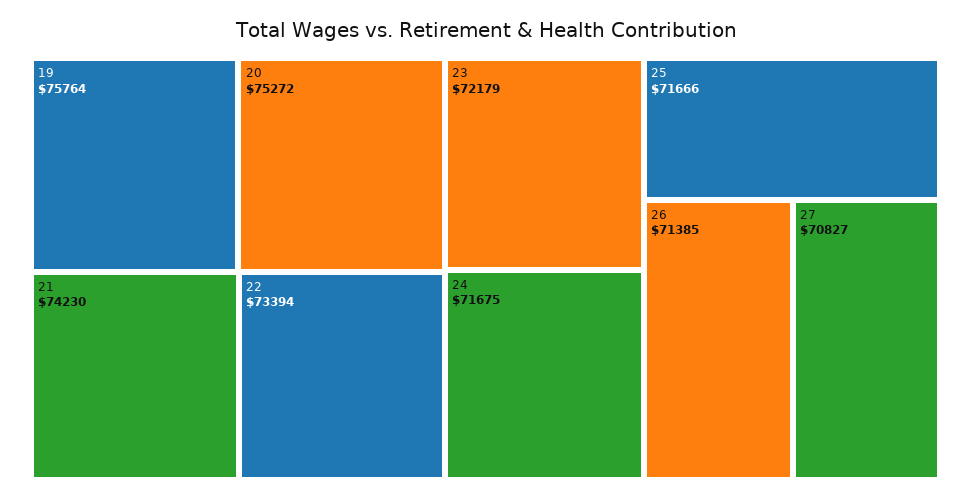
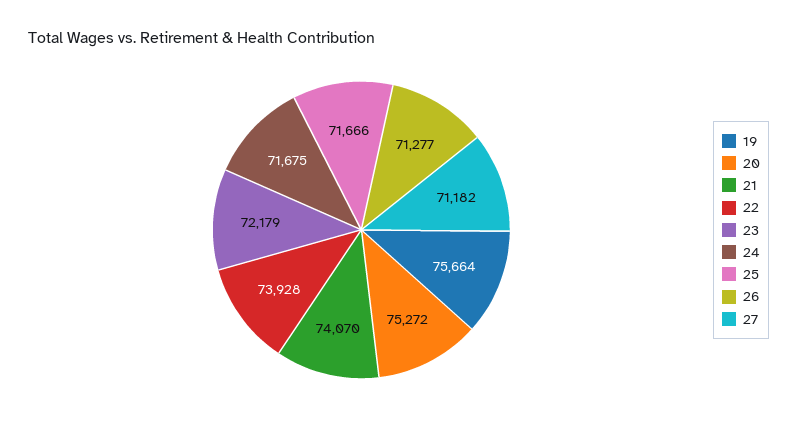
  {
-   "19": 75764,
+   "19": 75664,
    "20": 75272,
-   "21": 74230,
+   "21": 74070,
-   "22": 73394,
+   "22": 73928,
    "23": 72179,
    "24": 71675,
    "25": 71666,
-   "26": 71385,
+   "26": 71277,
-   "27": 70827
+   "27": 71182
  }

